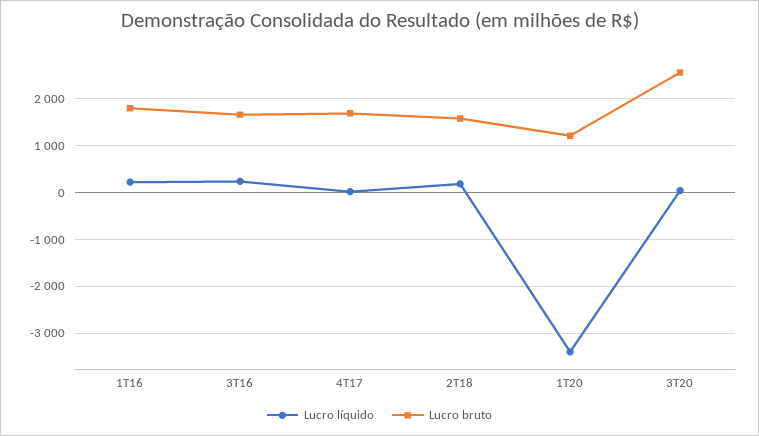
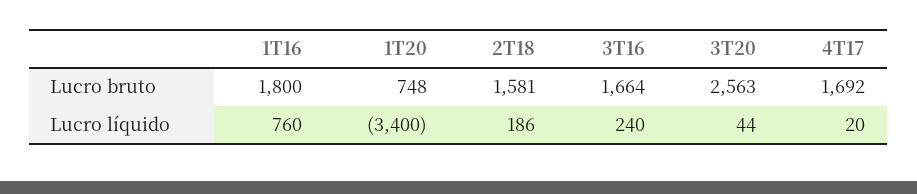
  {
    "Lucro líquido": {
-     "1T16": 200,
+     "1T16": 760,
      "3T16": 240,
      "4T17": 20,
      "2T18": 186,
      "1T20": -3400,
      "3T20": 44
    },
    "Lucro bruto": {
      "1T16": 1800,
      "3T16": 1664,
      "4T17": 1692,
      "2T18": 1581,
-     "1T20": 1200,
+     "1T20": 748,
      "3T20": 2563
    }
  }

